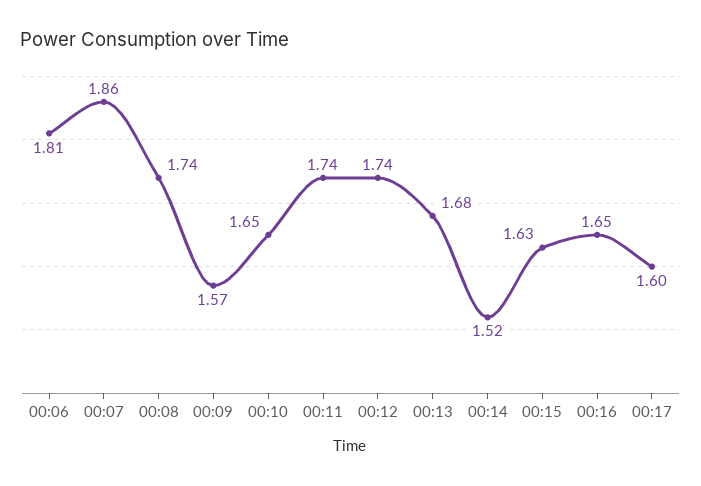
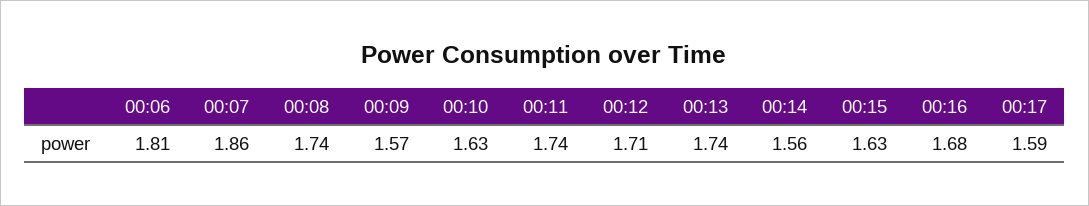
  {
    "00:06": 1.81,
    "00:07": 1.86,
    "00:08": 1.74,
    "00:09": 1.57,
-   "00:10": 1.65,
+   "00:10": 1.63,
    "00:11": 1.74,
-   "00:12": 1.74,
+   "00:12": 1.71,
-   "00:13": 1.68,
+   "00:13": 1.74,
-   "00:14": 1.52,
+   "00:14": 1.56,
    "00:15": 1.63,
-   "00:16": 1.65,
+   "00:16": 1.68,
-   "00:17": 1.6
+   "00:17": 1.59
  }

